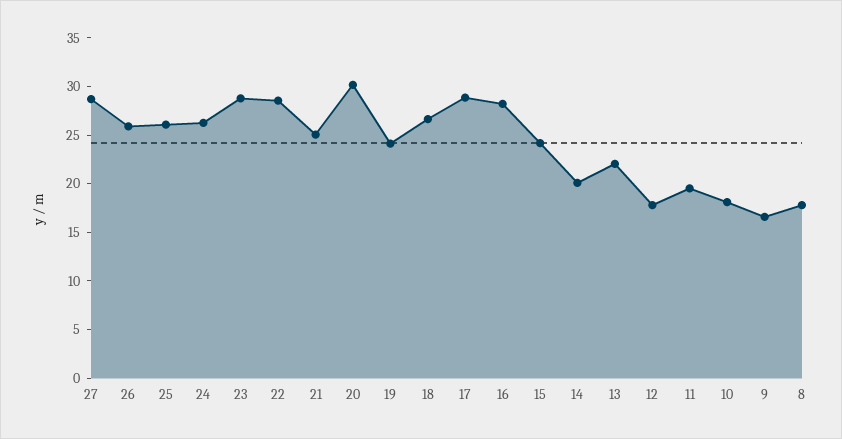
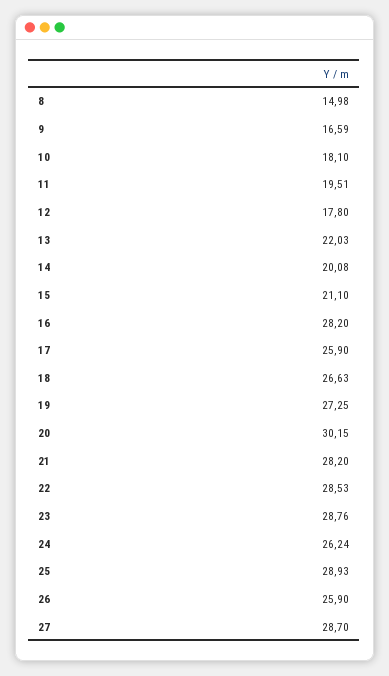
  {
    "27": 28.7,
    "26": 25.9,
-   "25": 26,
+   "25": 28.93,
    "24": 26.24,
    "23": 28.76,
    "22": 28.53,
-   "21": 25,
+   "21": 28.2,
    "20": 30.15,
-   "19": 24,
+   "19": 27.25,
    "18": 26.63,
-   "17": 29,
+   "17": 25.9,
    "16": 28.2,
-   "15": 24,
+   "15": 21.1,
    "14": 20.08,
    "13": 22.03,
    "12": 17.8,
    "11": 19.51,
    "10": 18.1,
    "9": 16.59,
-   "8": 18
+   "8": 14.98
  }

